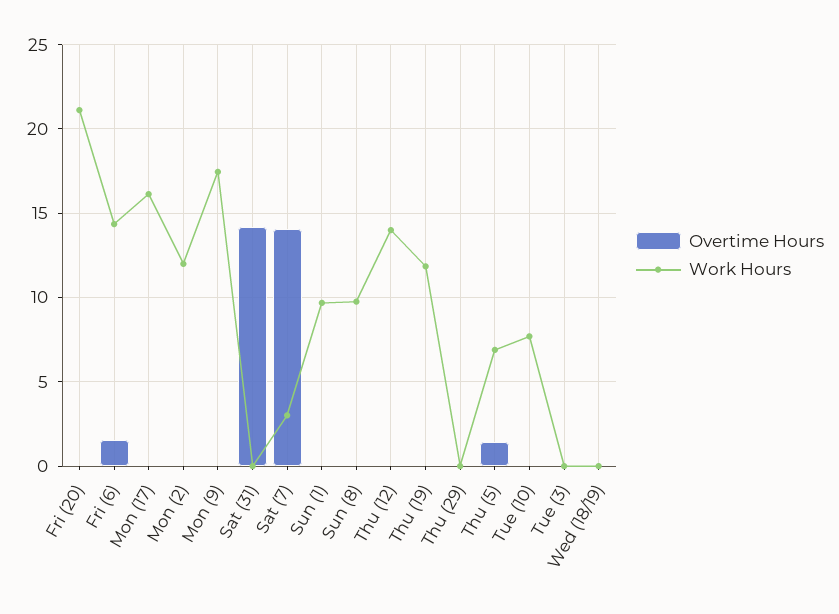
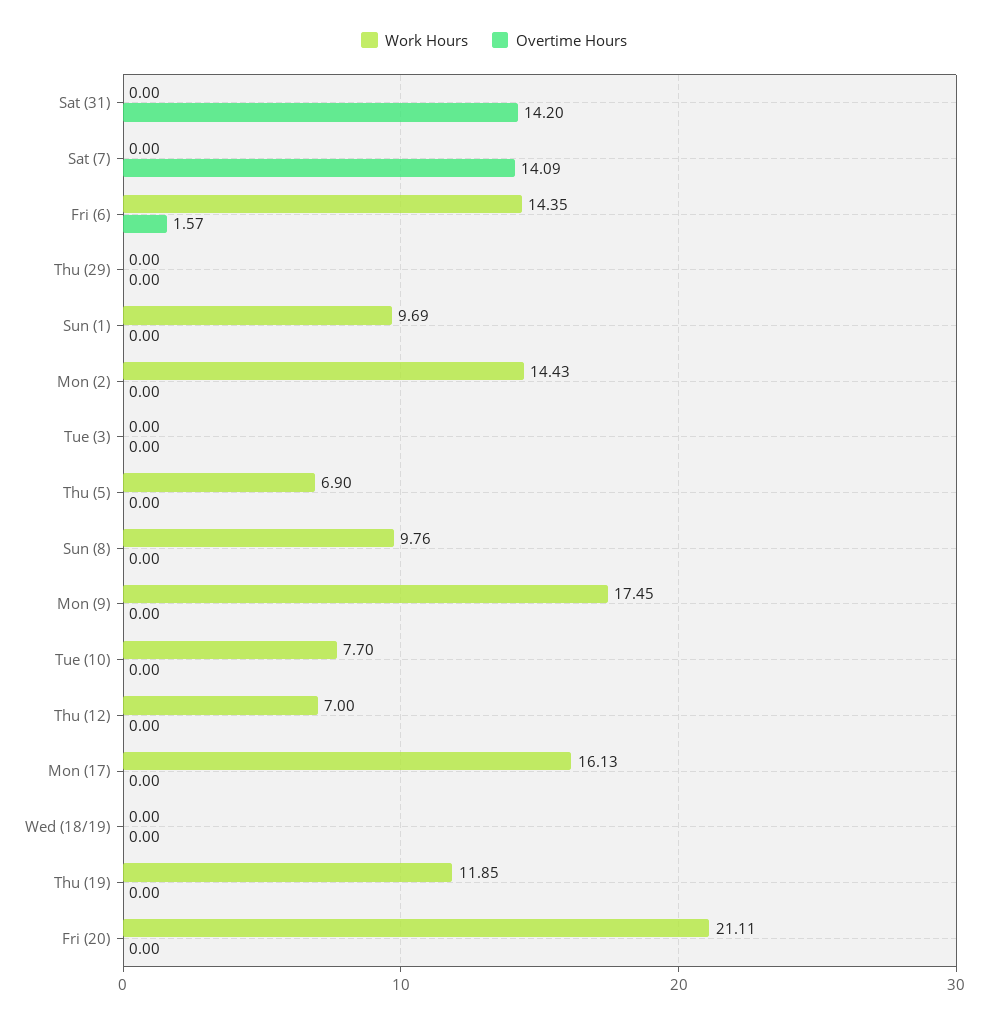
  {
    "Overtime Hours": {
      "Fri (20)": 0,
      "Fri (6)": 1.57,
      "Mon (17)": 0,
      "Mon (2)": 0,
      "Mon (9)": 0,
      "Sat (31)": 14.2,
      "Sat (7)": 14.09,
      "Sun (1)": 0,
      "Sun (8)": 0,
      "Thu (12)": 0,
      "Thu (19)": 0,
      "Thu (29)": 0,
-     "Thu (5)": 1.5,
+     "Thu (5)": 0,
      "Tue (10)": 0,
      "Tue (3)": 0,
      "Wed (18/19)": 0
    },
    "Work Hours": {
      "Fri (20)": 21.11,
      "Fri (6)": 14.35,
      "Mon (17)": 16.13,
-     "Mon (2)": 12,
+     "Mon (2)": 14.43,
      "Mon (9)": 17.45,
      "Sat (31)": 0,
-     "Sat (7)": 3,
+     "Sat (7)": 0,
      "Sun (1)": 9.69,
      "Sun (8)": 9.76,
-     "Thu (12)": 14,
+     "Thu (12)": 7,
      "Thu (19)": 11.85,
      "Thu (29)": 0,
      "Thu (5)": 6.9,
      "Tue (10)": 7.7,
      "Tue (3)": 0,
      "Wed (18/19)": 0
    }
  }

